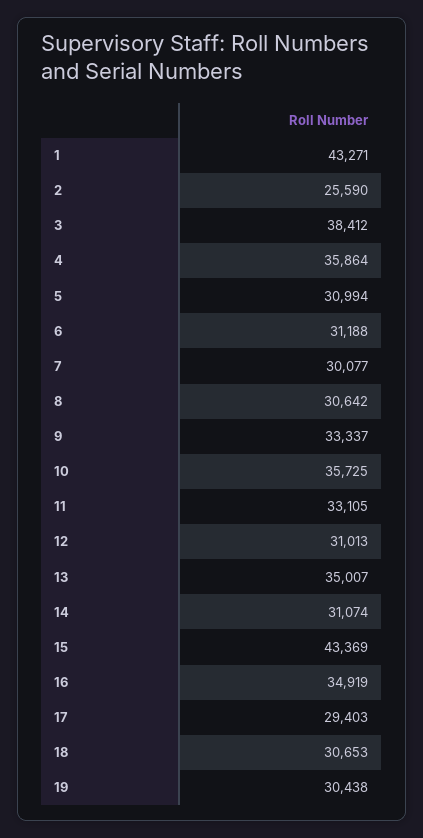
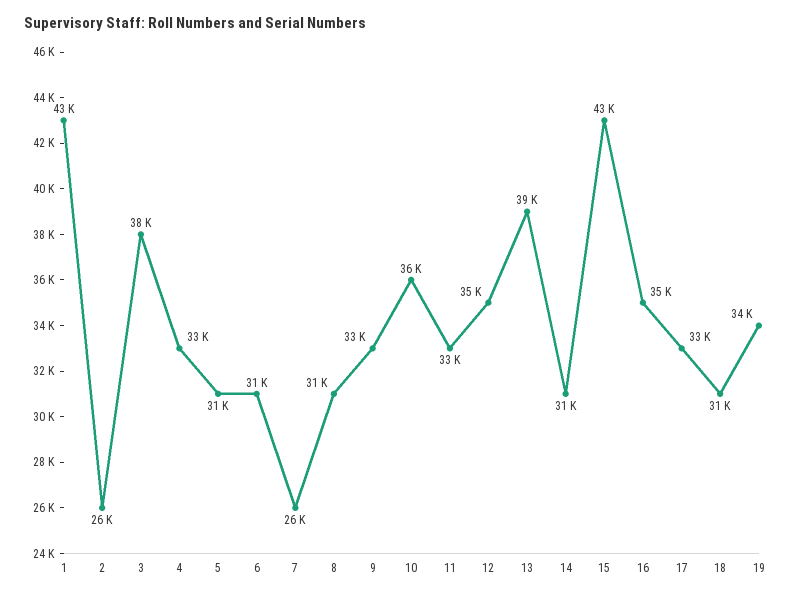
  {
    "1": 43271,
    "2": 25590,
    "3": 38412,
-   "4": 35864,
+   "4": 33000,
    "5": 30994,
    "6": 31188,
-   "7": 30077,
+   "7": 26000,
    "8": 30642,
    "9": 33337,
    "10": 35725,
    "11": 33105,
-   "12": 31013,
+   "12": 35000,
-   "13": 35007,
+   "13": 39000,
    "14": 31074,
    "15": 43369,
    "16": 34919,
-   "17": 29403,
+   "17": 33000,
    "18": 30653,
-   "19": 30438
+   "19": 34000
  }

